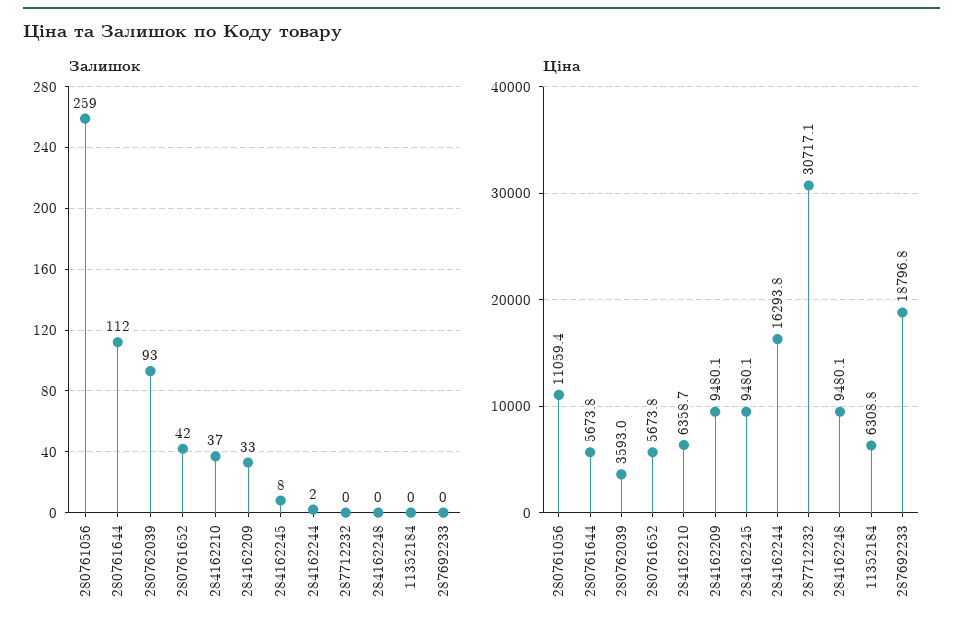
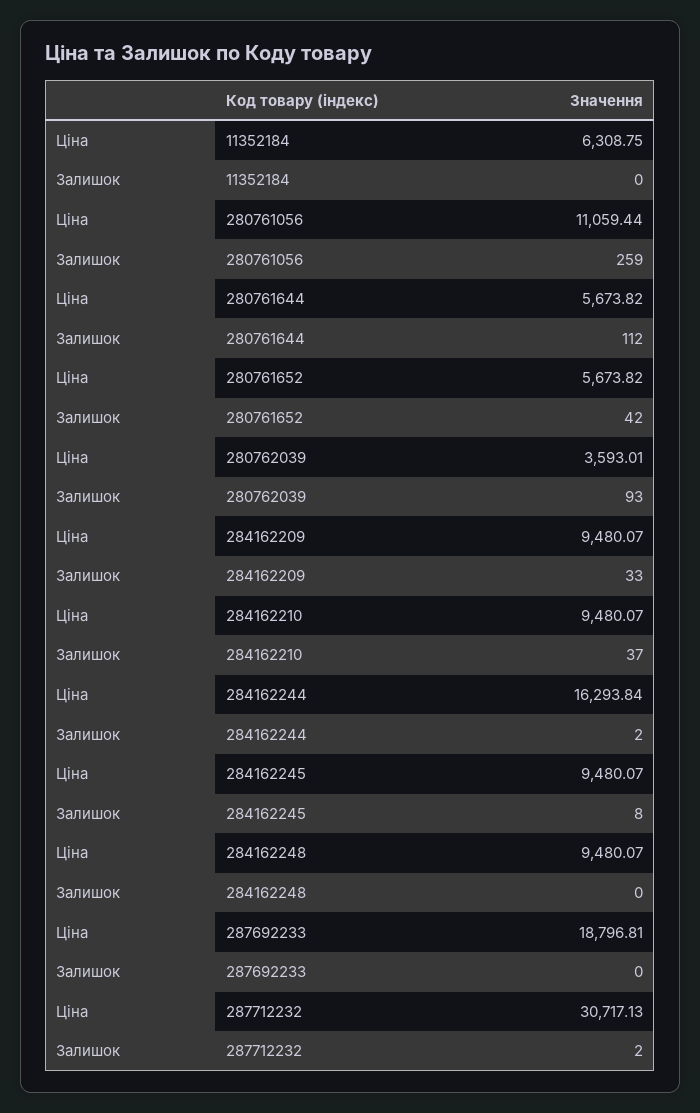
  {
    "Залишок": {
      "280761056": 259,
      "280761644": 112,
      "280762039": 93,
      "280761652": 42,
      "284162210": 37,
      "284162209": 33,
      "284162245": 8,
      "284162244": 2,
-     "287712232": 0,
+     "287712232": 2,
      "284162248": 0,
      "11352184": 0,
      "287692233": 0
    },
    "Ціна": {
      "280761056": 11059.44,
      "280761644": 5673.82,
      "280762039": 3593.01,
      "280761652": 5673.82,
-     "284162210": 6358.7,
+     "284162210": 9480.07,
      "284162209": 9480.07,
      "284162245": 9480.07,
      "284162244": 16293.84,
      "287712232": 30717.13,
      "284162248": 9480.07,
      "11352184": 6308.75,
      "287692233": 18796.81
    }
  }

